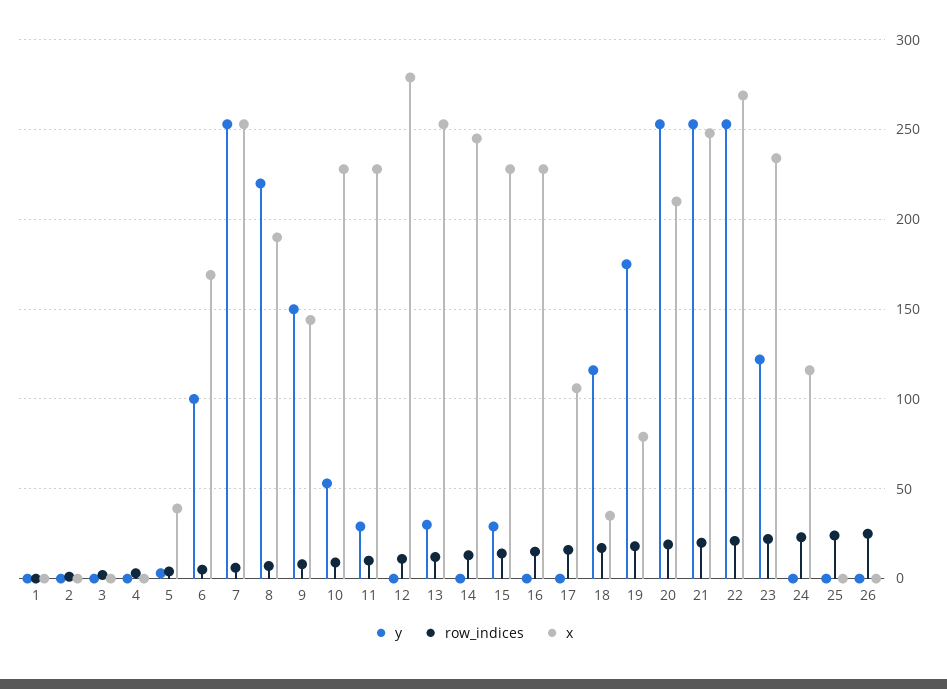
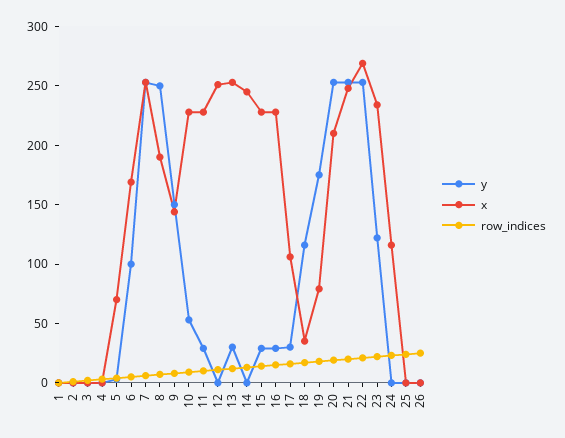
  {
    "y": {
      "1": 0,
      "2": 0,
      "3": 0,
      "4": 0,
      "5": 5,
      "6": 100,
      "7": 255,
-     "8": 220,
+     "8": 250,
      "9": 150,
      "10": 55,
      "11": 30,
      "12": 0,
      "13": 30,
      "14": 0,
      "15": 30,
-     "16": 0,
+     "16": 30,
-     "17": 0,
+     "17": 30,
      "18": 115,
      "19": 175,
      "20": 255,
      "21": 255,
      "22": 255,
      "23": 120,
      "24": 0,
      "25": 0,
      "26": 0
    },
    "row_indices": {
      "1": 0,
      "2": 0,
      "3": 0,
      "4": 5,
      "5": 5,
      "6": 5,
      "7": 5,
      "8": 5,
      "9": 10,
      "10": 10,
      "11": 10,
      "12": 10,
      "13": 10,
      "14": 15,
      "15": 15,
      "16": 15,
      "17": 15,
      "18": 15,
      "19": 20,
      "20": 20,
      "21": 20,
      "22": 20,
      "23": 20,
      "24": 25,
      "25": 25,
      "26": 25
    },
    "x": {
      "1": 0,
      "2": 0,
      "3": 0,
      "4": 0,
-     "5": 40,
+     "5": 70,
      "6": 170,
      "7": 255,
      "8": 190,
      "9": 145,
      "10": 230,
      "11": 230,
-     "12": 280,
+     "12": 250,
      "13": 255,
      "14": 245,
      "15": 230,
      "16": 230,
      "17": 105,
      "18": 35,
      "19": 80,
      "20": 210,
      "21": 250,
      "22": 270,
      "23": 235,
      "24": 115,
      "25": 0,
      "26": 0
    }
  }

